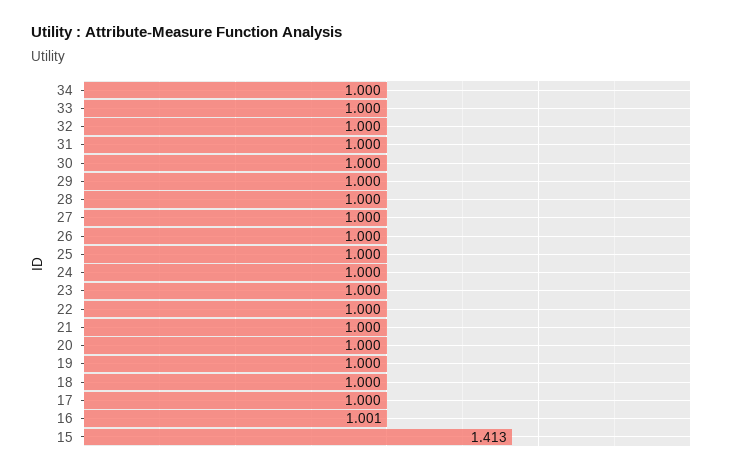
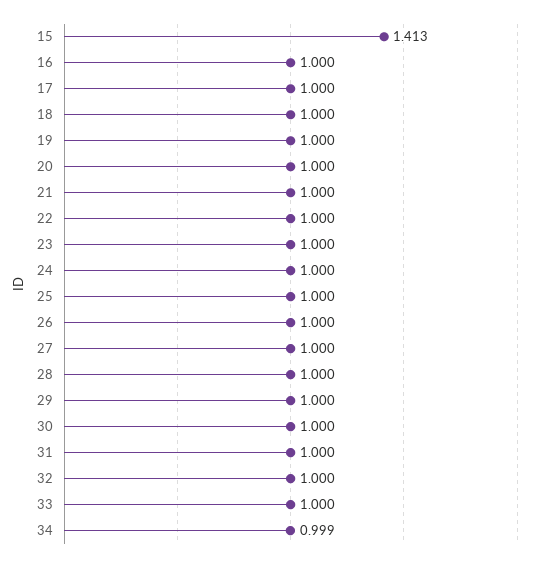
  {
-   "34": 1,
+   "34": 0.999,
    "33": 1,
    "32": 1,
    "31": 1,
    "30": 1,
    "29": 1,
    "28": 1,
    "27": 1,
    "26": 1,
    "25": 1,
    "24": 1,
    "23": 1,
    "22": 1,
    "21": 1,
    "20": 1,
    "19": 1,
    "18": 1,
    "17": 1,
-   "16": 1.001,
+   "16": 1,
    "15": 1.413
  }

